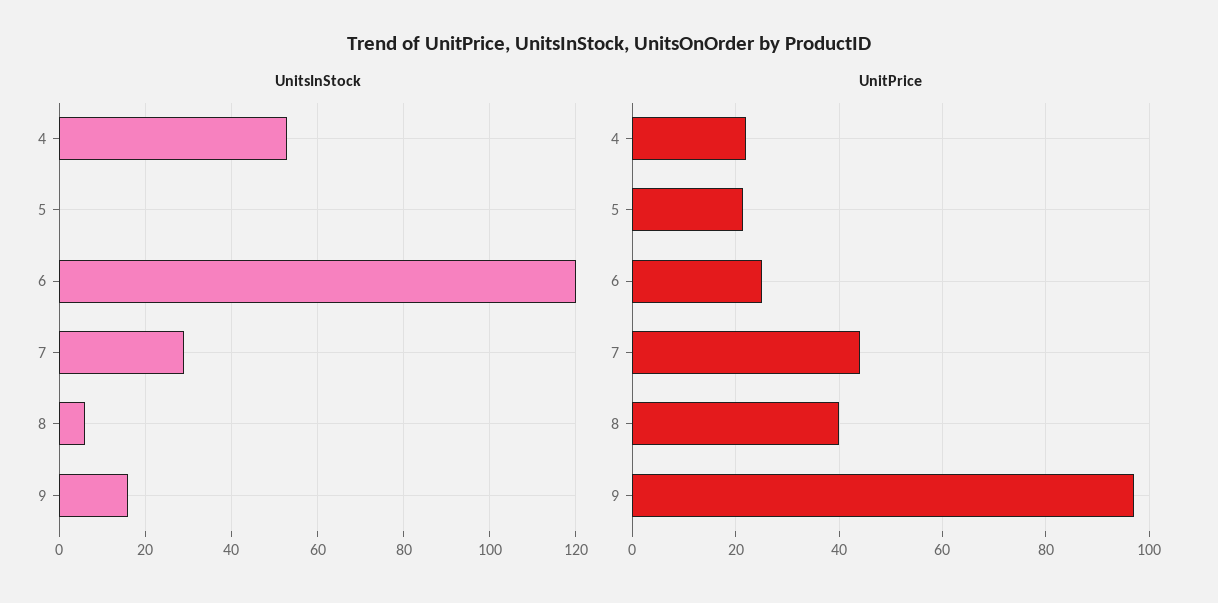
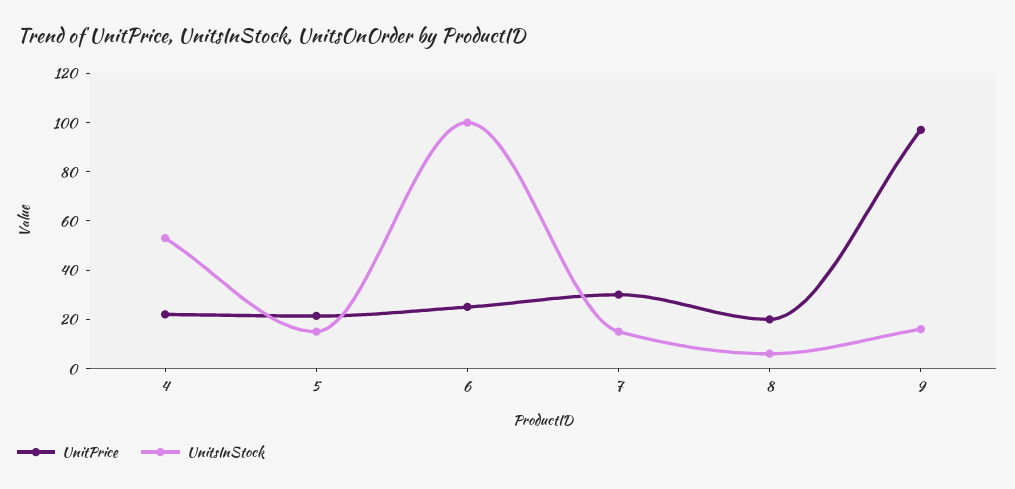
  {
    "UnitsInStock": {
      "4": 55,
-     "5": 0,
+     "5": 15,
-     "6": 120,
+     "6": 100,
-     "7": 30,
+     "7": 15,
      "8": 5,
      "9": 15
    },
    "UnitPrice": {
      "4": 22,
      "5": 22,
      "6": 26,
-     "7": 44,
+     "7": 30,
-     "8": 40,
+     "8": 20,
      "9": 98
    }
  }

